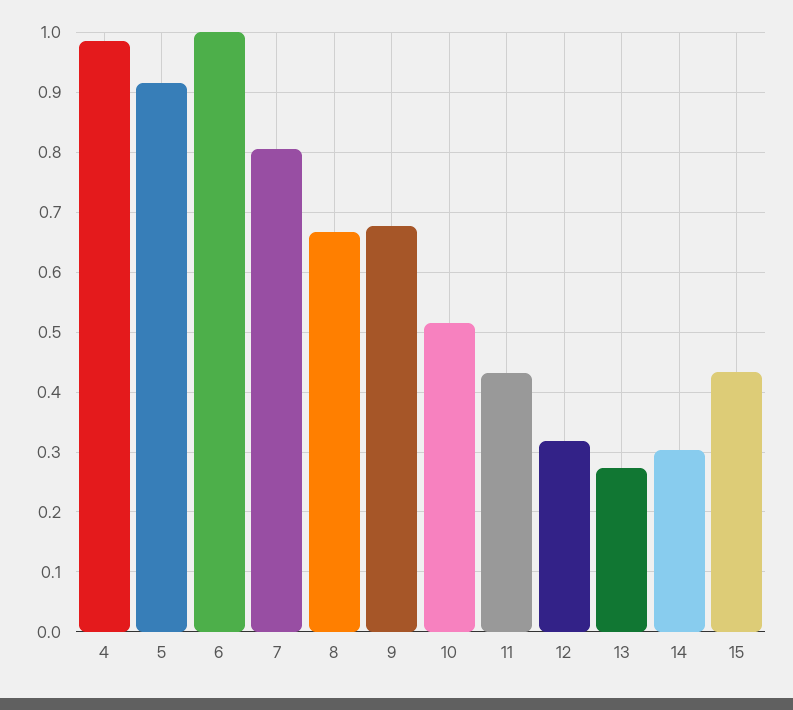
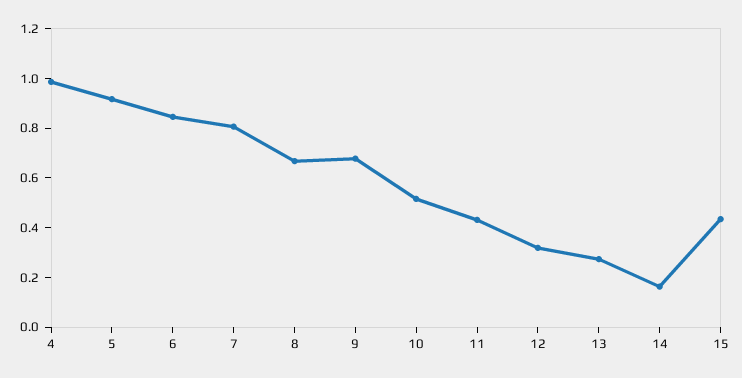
  {
    "4": 0.98,
    "5": 0.92,
-   "6": 1,
+   "6": 0.85,
    "7": 0.8,
    "8": 0.66,
    "9": 0.68,
    "10": 0.52,
    "11": 0.44,
    "12": 0.32,
    "13": 0.28,
-   "14": 0.3,
+   "14": 0.15,
    "15": 0.44
  }

